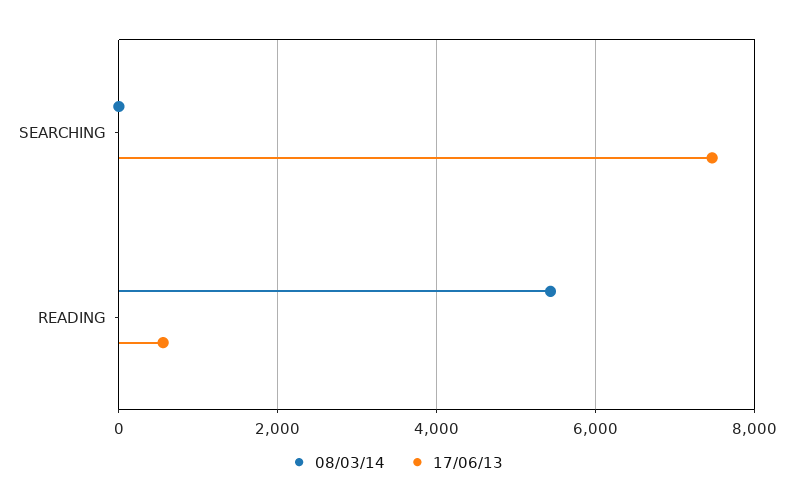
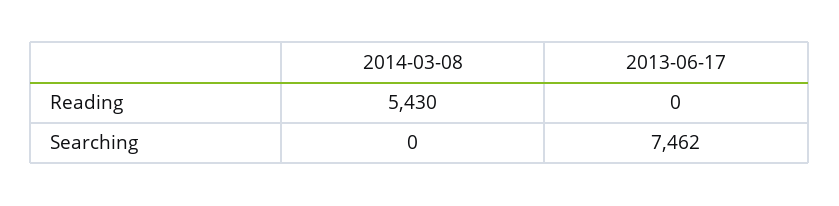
  {
    "08/03/14": {
      "SEARCHING": 0,
      "READING": 5430
    },
    "17/06/13": {
      "SEARCHING": 7462,
-     "READING": 600
+     "READING": 0
    }
  }

